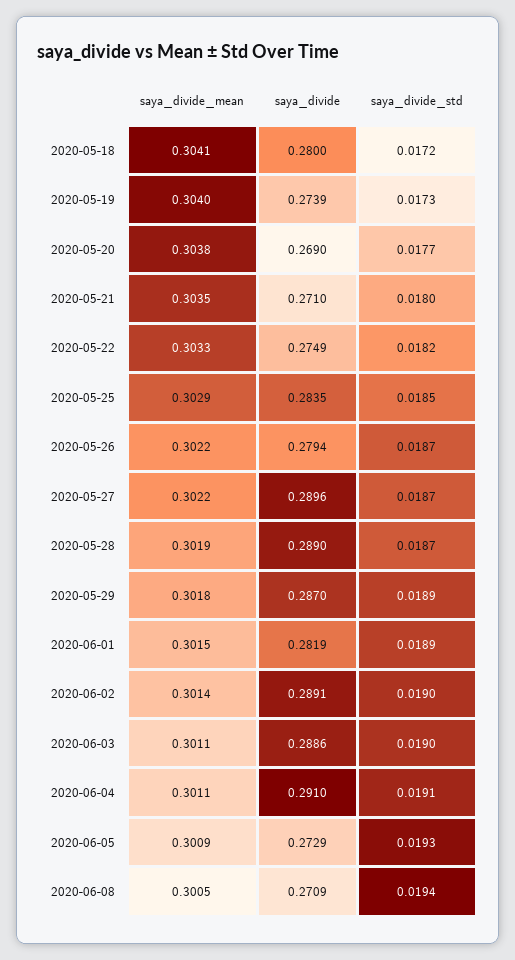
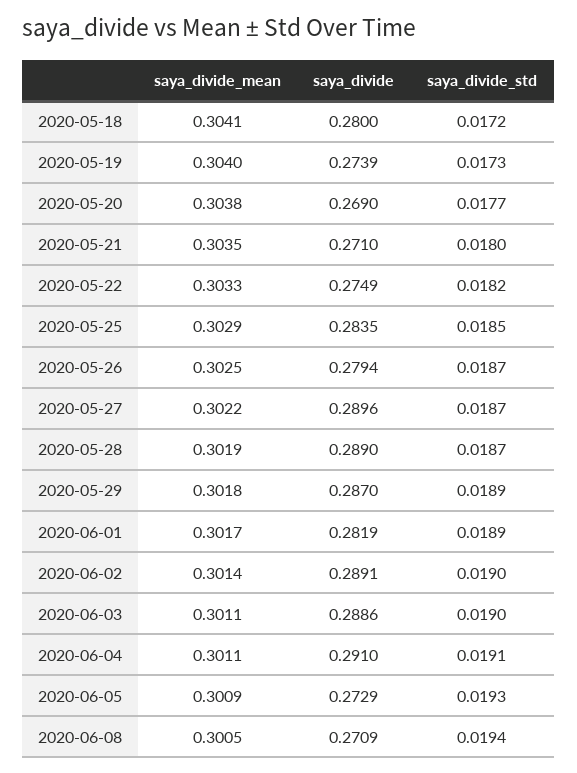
  {
    "saya_divide_mean": {
      "2020-05-18": 0.3041,
      "2020-05-19": 0.304,
      "2020-05-20": 0.3038,
      "2020-05-21": 0.3035,
      "2020-05-22": 0.3033,
      "2020-05-25": 0.3029,
-     "2020-05-26": 0.3022,
+     "2020-05-26": 0.3025,
      "2020-05-27": 0.3022,
      "2020-05-28": 0.3019,
      "2020-05-29": 0.3018,
-     "2020-06-01": 0.3015,
+     "2020-06-01": 0.3017,
      "2020-06-02": 0.3014,
      "2020-06-03": 0.3011,
      "2020-06-04": 0.3011,
      "2020-06-05": 0.3009,
      "2020-06-08": 0.3005
    },
    "saya_divide": {
      "2020-05-18": 0.28,
      "2020-05-19": 0.2739,
      "2020-05-20": 0.269,
      "2020-05-21": 0.271,
      "2020-05-22": 0.2749,
      "2020-05-25": 0.2835,
      "2020-05-26": 0.2794,
      "2020-05-27": 0.2896,
      "2020-05-28": 0.289,
      "2020-05-29": 0.287,
      "2020-06-01": 0.2819,
      "2020-06-02": 0.2891,
      "2020-06-03": 0.2886,
      "2020-06-04": 0.291,
      "2020-06-05": 0.2729,
      "2020-06-08": 0.2709
    },
    "saya_divide_std": {
      "2020-05-18": 0.0172,
      "2020-05-19": 0.0173,
      "2020-05-20": 0.0177,
      "2020-05-21": 0.018,
      "2020-05-22": 0.0182,
      "2020-05-25": 0.0185,
      "2020-05-26": 0.0187,
      "2020-05-27": 0.0187,
      "2020-05-28": 0.0187,
      "2020-05-29": 0.0189,
      "2020-06-01": 0.0189,
      "2020-06-02": 0.019,
      "2020-06-03": 0.019,
      "2020-06-04": 0.0191,
      "2020-06-05": 0.0193,
      "2020-06-08": 0.0194
    }
  }

